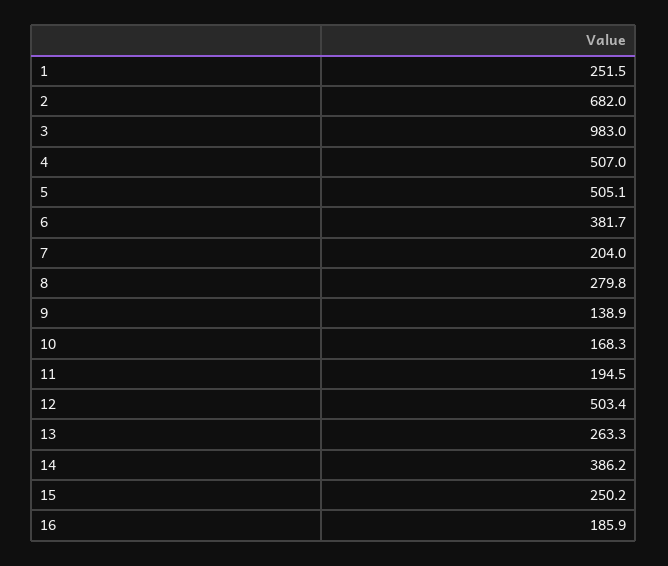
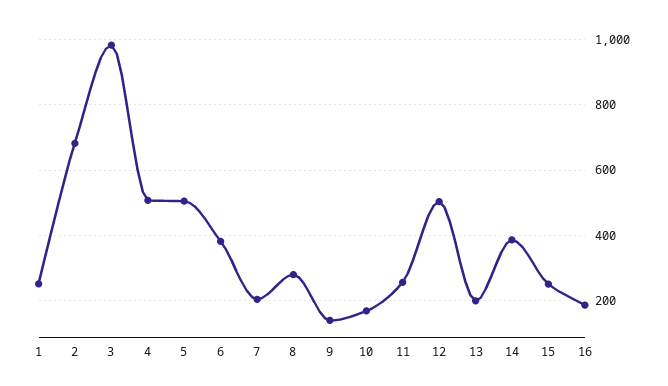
  {
    "1": 251.5,
    "2": 682,
    "3": 983,
    "4": 507,
    "5": 505.1,
    "6": 381.7,
    "7": 204,
    "8": 279.8,
    "9": 138.9,
    "10": 168.3,
-   "11": 194.5,
+   "11": 260,
    "12": 503.4,
-   "13": 263.3,
+   "13": 200,
    "14": 386.2,
    "15": 250.2,
    "16": 185.9
  }

